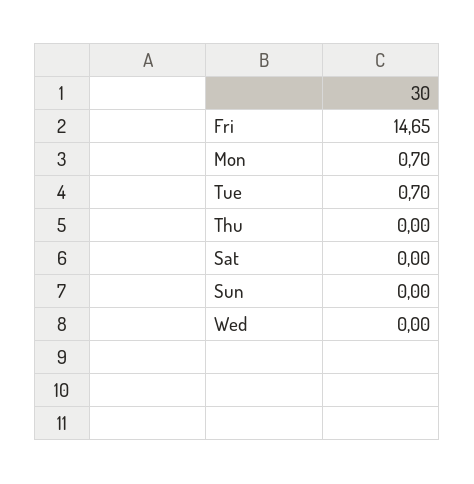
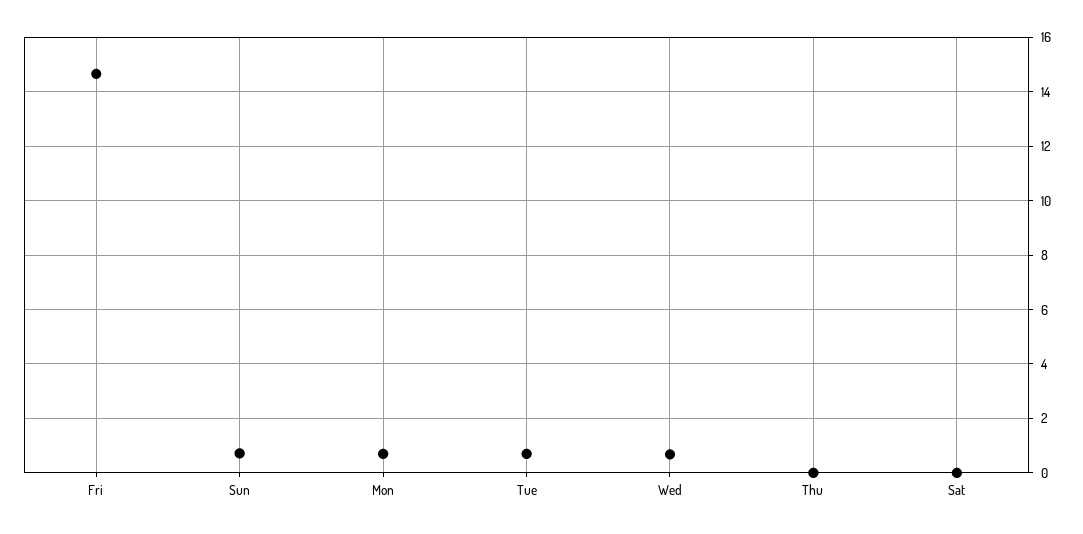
  {
    "Fri": 14.65,
    "Mon": 0.7,
    "Tue": 0.7,
    "Thu": 0,
    "Sat": 0,
-   "Sun": 0,
+   "Sun": 0.75,
-   "Wed": 0
+   "Wed": 0.75
  }

